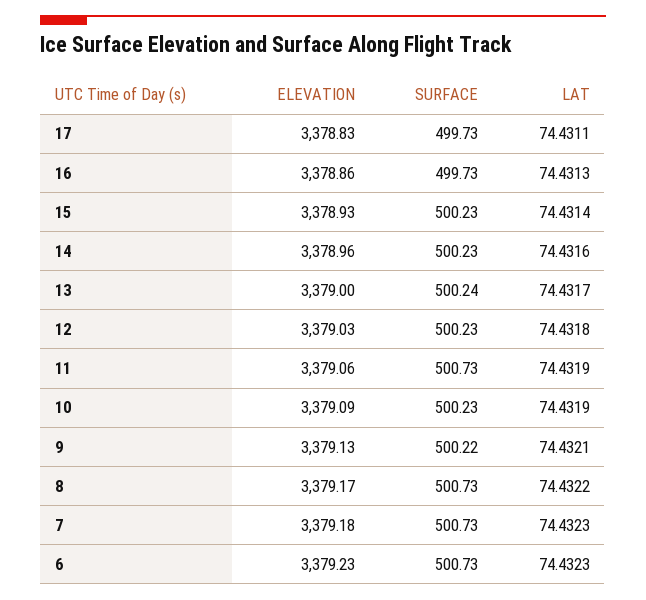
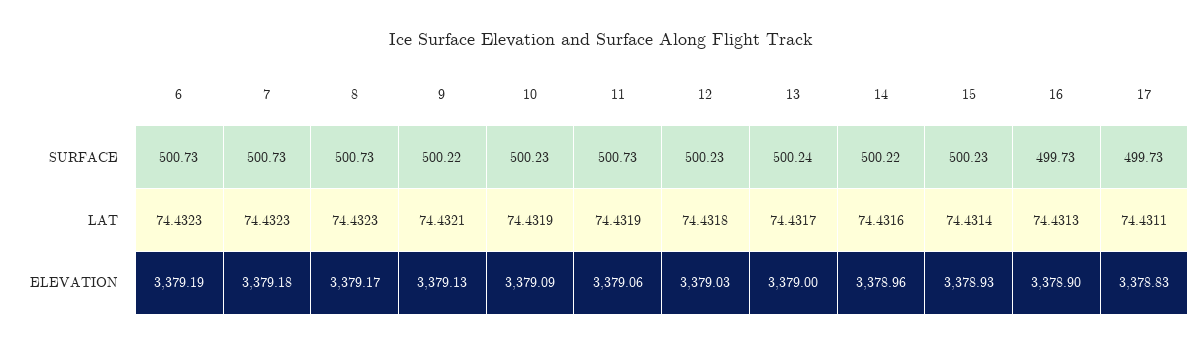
  {
    "ELEVATION": {
      "17": 3378.83,
-     "16": 3378.86,
+     "16": 3378.9,
      "15": 3378.93,
      "14": 3378.96,
      "13": 3379,
      "12": 3379.03,
      "11": 3379.06,
      "10": 3379.09,
      "9": 3379.13,
      "8": 3379.17,
      "7": 3379.18,
-     "6": 3379.23
+     "6": 3379.19
    },
    "SURFACE": {
      "17": 499.73,
      "16": 499.73,
      "15": 500.23,
-     "14": 500.23,
+     "14": 500.22,
      "13": 500.24,
      "12": 500.23,
      "11": 500.73,
      "10": 500.23,
      "9": 500.22,
      "8": 500.73,
      "7": 500.73,
      "6": 500.73
    },
    "LAT": {
      "17": 74.4311,
      "16": 74.4313,
      "15": 74.4314,
      "14": 74.4316,
      "13": 74.4317,
      "12": 74.4318,
      "11": 74.4319,
      "10": 74.4319,
      "9": 74.4321,
-     "8": 74.4322,
+     "8": 74.4323,
      "7": 74.4323,
      "6": 74.4323
    }
  }

